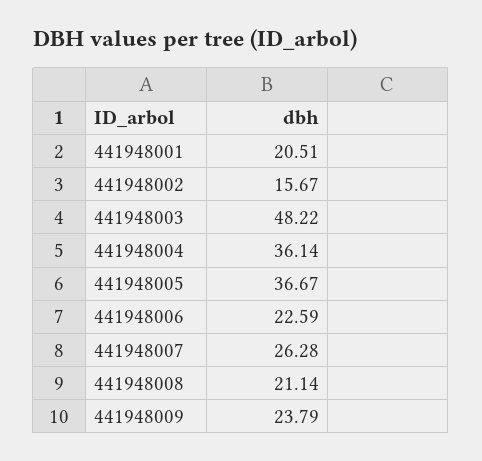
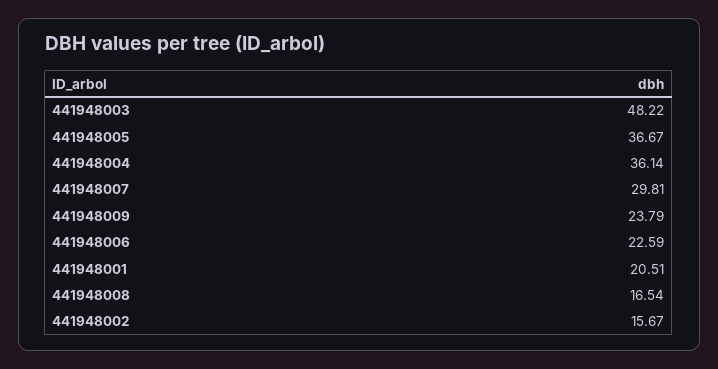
  {
    "441948001": 20.51,
    "441948002": 15.67,
    "441948003": 48.22,
    "441948004": 36.14,
    "441948005": 36.67,
    "441948006": 22.59,
-   "441948007": 26.28,
+   "441948007": 29.81,
-   "441948008": 21.14,
+   "441948008": 16.54,
    "441948009": 23.79
  }

